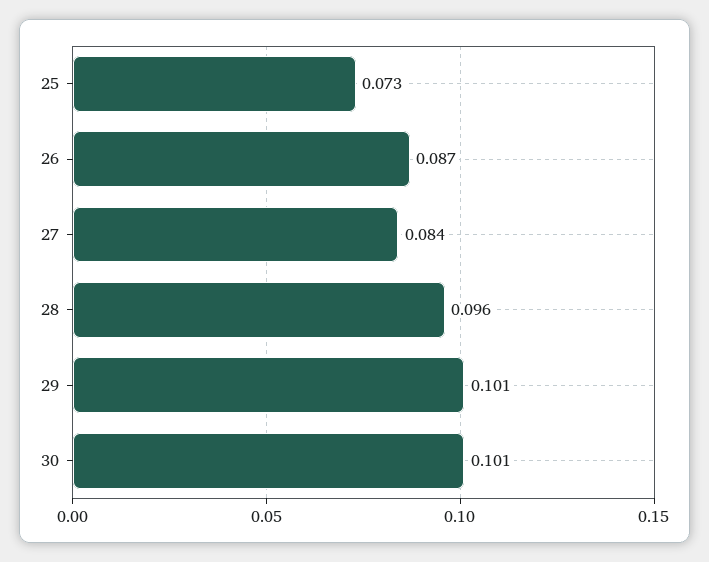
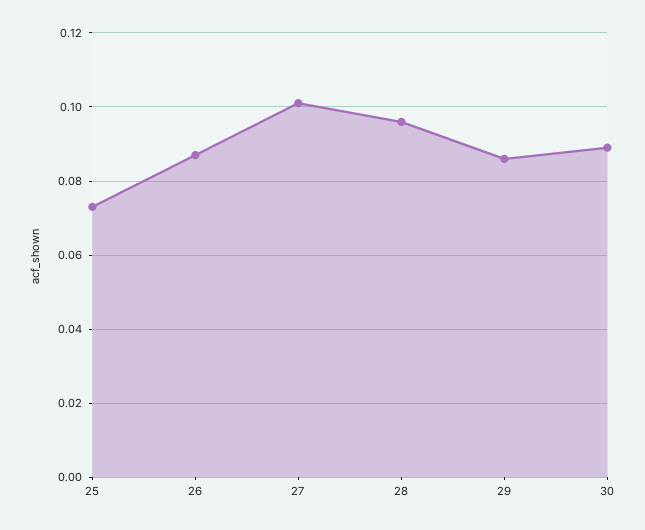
  {
    "25": 0.073,
    "26": 0.087,
-   "27": 0.084,
+   "27": 0.1,
    "28": 0.096,
-   "29": 0.101,
+   "29": 0.085,
-   "30": 0.101
+   "30": 0.09
  }

